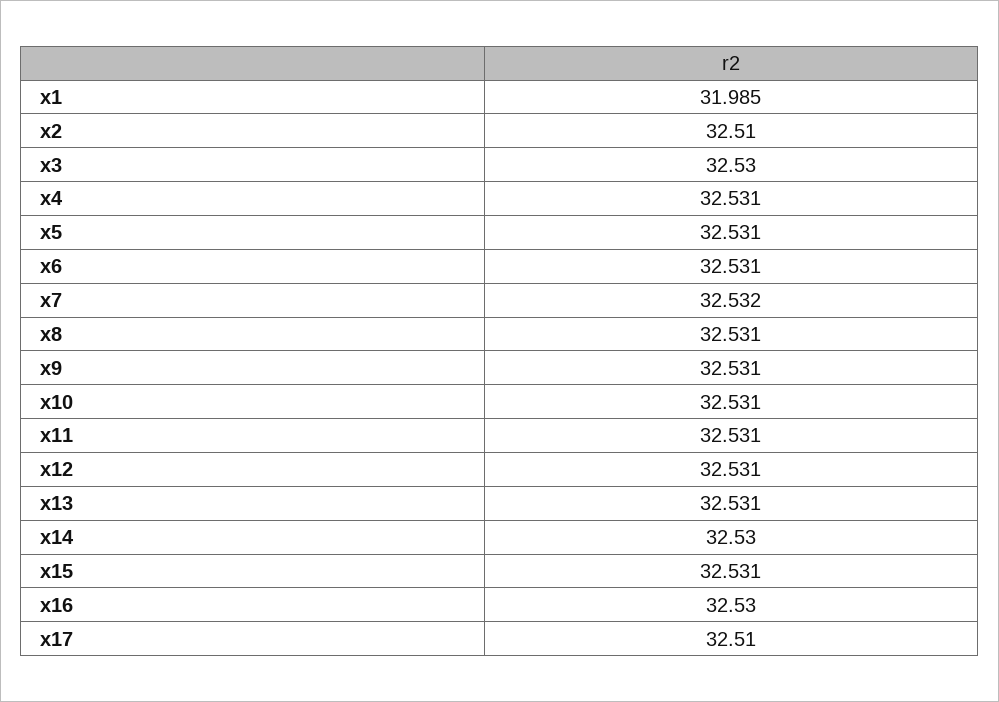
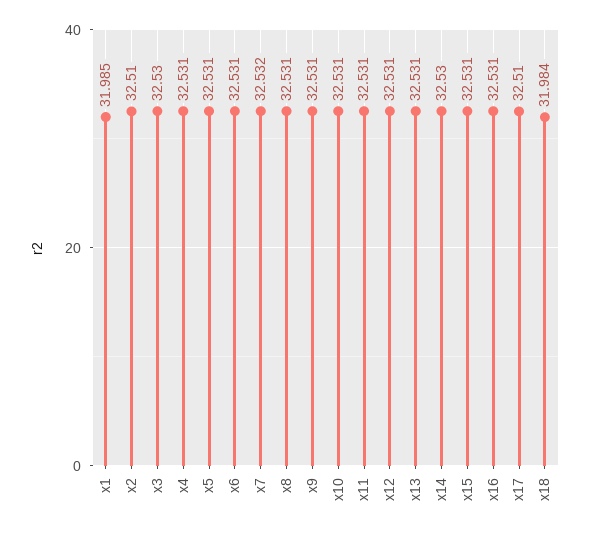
  {
    "x1": 31.985,
    "x2": 32.51,
    "x3": 32.53,
    "x4": 32.531,
    "x5": 32.531,
    "x6": 32.531,
    "x7": 32.532,
    "x8": 32.531,
    "x9": 32.531,
    "x10": 32.531,
    "x11": 32.531,
    "x12": 32.531,
    "x13": 32.531,
    "x14": 32.53,
    "x15": 32.531,
-   "x16": 32.53,
+   "x16": 32.531,
-   "x17": 32.51
+   "x17": 32.51,
+   "x18": 31.984
  }

